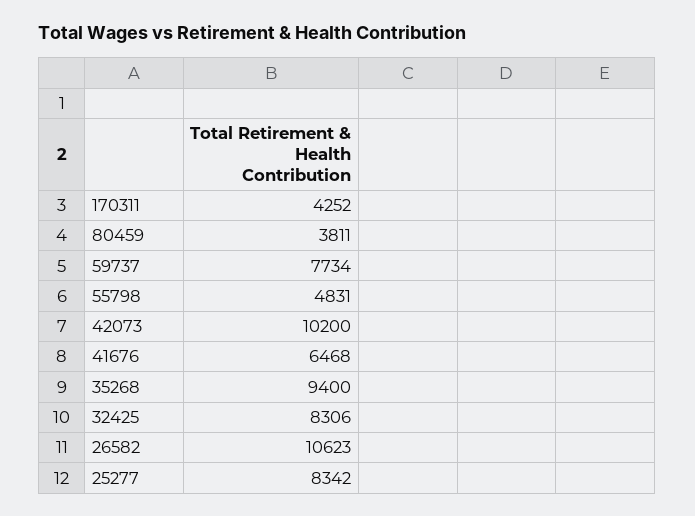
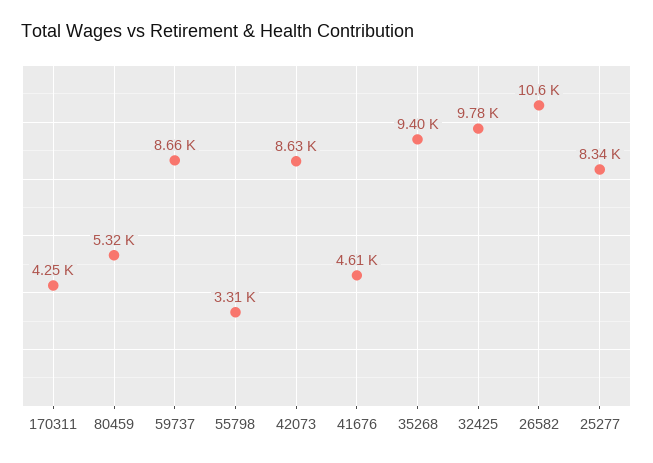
  {
    "170311": 4252,
-   "80459": 3811,
+   "80459": 5320,
-   "59737": 7734,
+   "59737": 8660,
-   "55798": 4831,
+   "55798": 3310,
-   "42073": 10200,
+   "42073": 8630,
-   "41676": 6468,
+   "41676": 4610,
    "35268": 9400,
-   "32425": 8306,
+   "32425": 9780,
    "26582": 10623,
    "25277": 8342
  }

